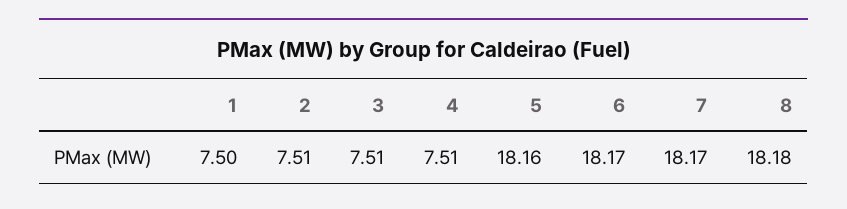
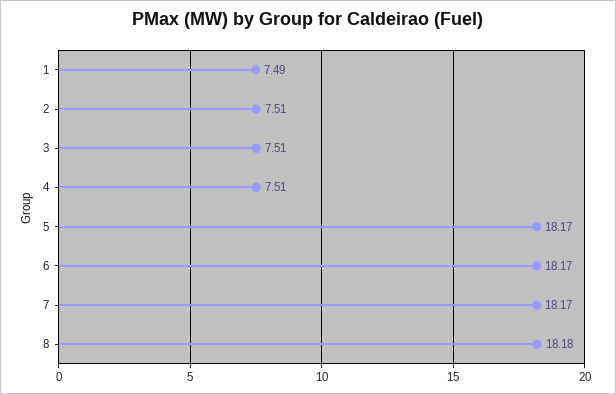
  {
-   "1": 7.5,
+   "1": 7.49,
    "2": 7.51,
    "3": 7.51,
    "4": 7.51,
-   "5": 18.16,
+   "5": 18.17,
    "6": 18.17,
    "7": 18.17,
    "8": 18.18
  }

